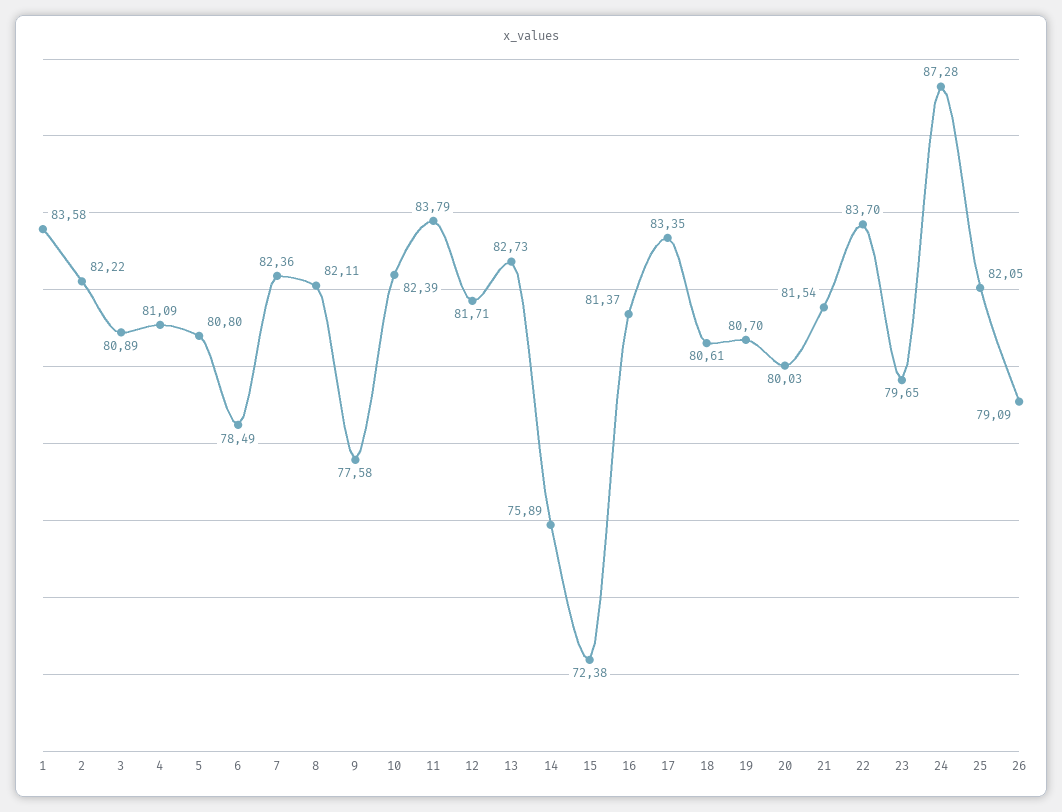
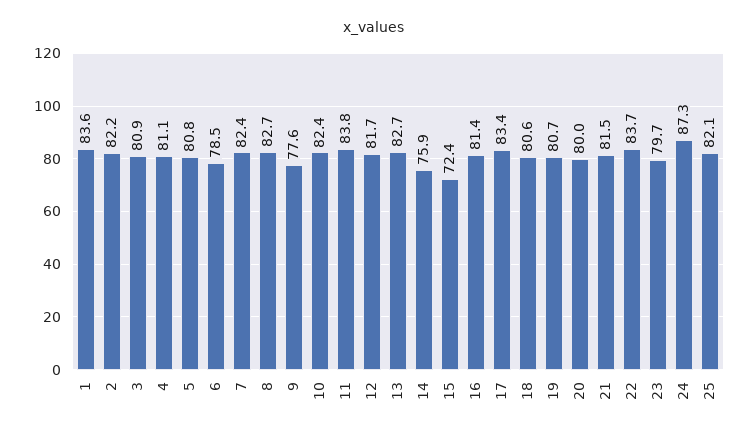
  {
    "1": 83.58,
    "2": 82.22,
    "3": 80.89,
    "4": 81.09,
    "5": 80.8,
    "6": 78.49,
    "7": 82.36,
-   "8": 82.11,
+   "8": 82.7,
    "9": 77.58,
    "10": 82.39,
    "11": 83.79,
    "12": 81.71,
    "13": 82.73,
    "14": 75.89,
    "15": 72.38,
    "16": 81.37,
    "17": 83.35,
    "18": 80.61,
    "19": 80.7,
    "20": 80.03,
    "21": 81.54,
    "22": 83.7,
    "23": 79.65,
    "24": 87.28,
-   "25": 82.05,
+   "25": 82.05
-   "26": 79.09
  }

